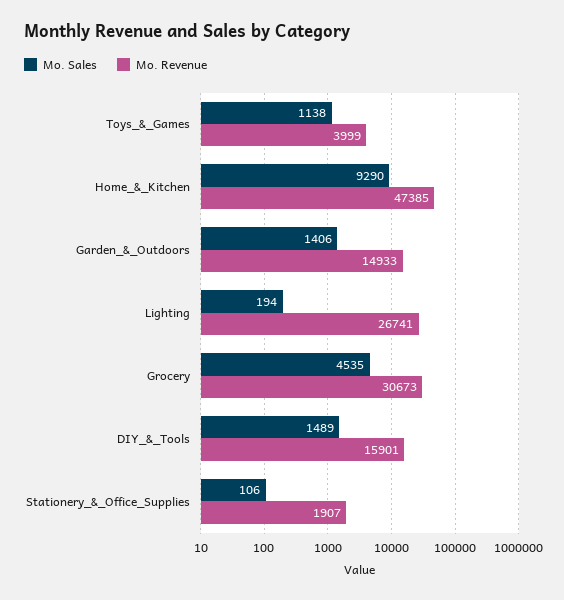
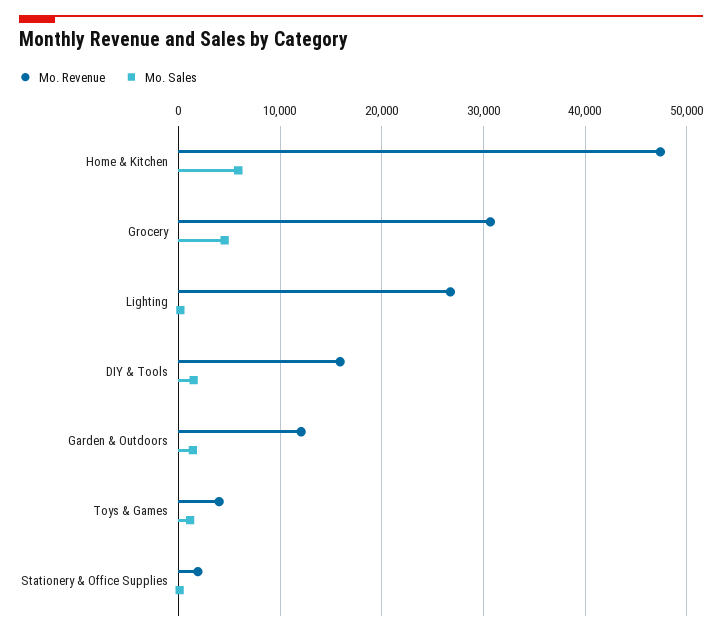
  {
    "Mo. Sales": {
      "Toys_&_Games": 1138,
-     "Home_&_Kitchen": 9290,
+     "Home_&_Kitchen": 6000,
      "Garden_&_Outdoors": 1406,
      "Lighting": 194,
      "Grocery": 4535,
      "DIY_&_Tools": 1489,
      "Stationery_&_Office_Supplies": 106
    },
    "Mo. Revenue": {
      "Toys_&_Games": 3999,
      "Home_&_Kitchen": 47385,
-     "Garden_&_Outdoors": 14933,
+     "Garden_&_Outdoors": 12000,
      "Lighting": 26741,
      "Grocery": 30673,
      "DIY_&_Tools": 15901,
      "Stationery_&_Office_Supplies": 1907
    }
  }

